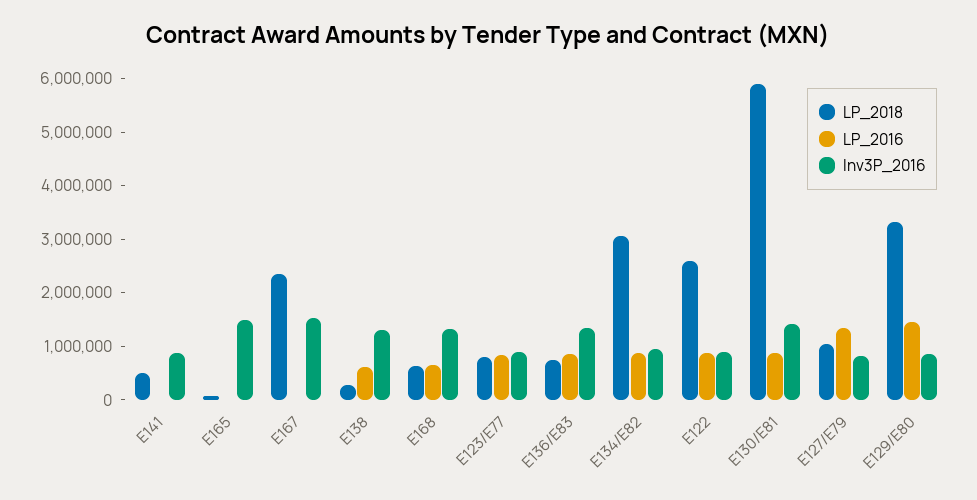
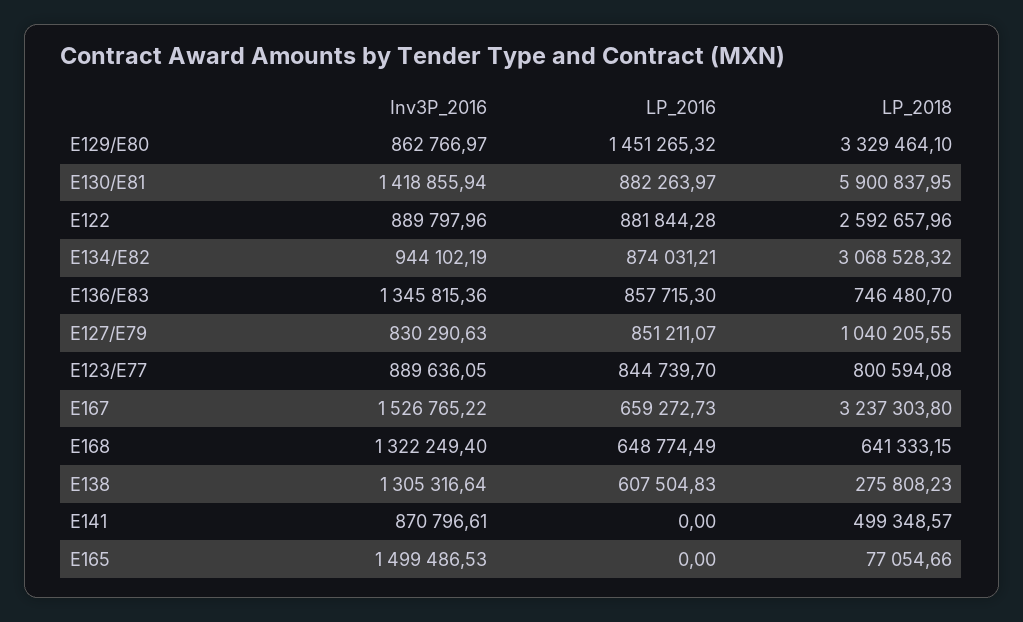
  {
    "LP_2018": {
      "E141": 499348.57,
      "E165": 77054.66,
-     "E167": 2400000,
+     "E167": 3237303.8,
      "E138": 275808.23,
      "E168": 641333.15,
      "E123/E77": 800594.08,
      "E136/E83": 746480.7,
      "E134/E82": 3068528.32,
      "E122": 2592657.96,
      "E130/E81": 5900837.95,
      "E127/E79": 1040205.55,
      "E129/E80": 3329464.1
    },
    "LP_2016": {
      "E141": 0,
      "E165": 0,
-     "E167": 0,
+     "E167": 659272.73,
      "E138": 607504.83,
      "E168": 648774.49,
      "E123/E77": 844739.7,
      "E136/E83": 857715.3,
      "E134/E82": 874031.21,
      "E122": 881844.28,
      "E130/E81": 882263.97,
-     "E127/E79": 1400000,
+     "E127/E79": 851211.07,
      "E129/E80": 1451265.32
    },
    "Inv3P_2016": {
      "E141": 870796.61,
      "E165": 1499486.53,
      "E167": 1526765.22,
      "E138": 1305316.64,
      "E168": 1322249.4,
      "E123/E77": 889636.05,
      "E136/E83": 1345815.36,
      "E134/E82": 944102.19,
      "E122": 889797.96,
      "E130/E81": 1418855.94,
      "E127/E79": 830290.63,
      "E129/E80": 862766.97
    }
  }

